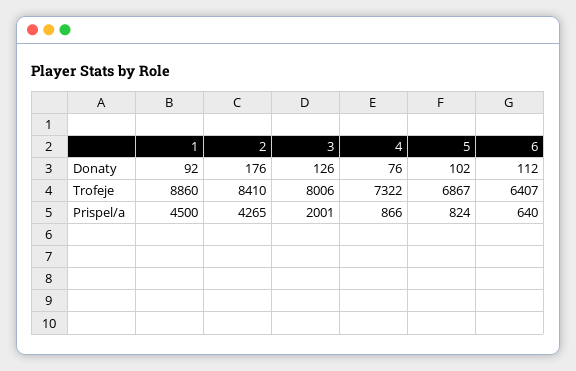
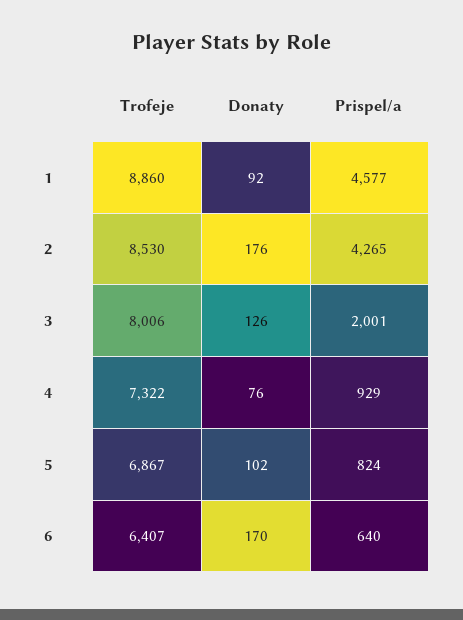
  {
    "1": {
      "Donaty": 92,
      "Trofeje": 8860,
-     "Prispel/a": 4500
+     "Prispel/a": 4577
    },
    "2": {
      "Donaty": 176,
-     "Trofeje": 8410,
+     "Trofeje": 8530,
      "Prispel/a": 4265
    },
    "3": {
      "Donaty": 126,
      "Trofeje": 8006,
      "Prispel/a": 2001
    },
    "4": {
      "Donaty": 76,
      "Trofeje": 7322,
-     "Prispel/a": 866
+     "Prispel/a": 929
    },
    "5": {
      "Donaty": 102,
      "Trofeje": 6867,
      "Prispel/a": 824
    },
    "6": {
-     "Donaty": 112,
+     "Donaty": 170,
      "Trofeje": 6407,
      "Prispel/a": 640
    }
  }

